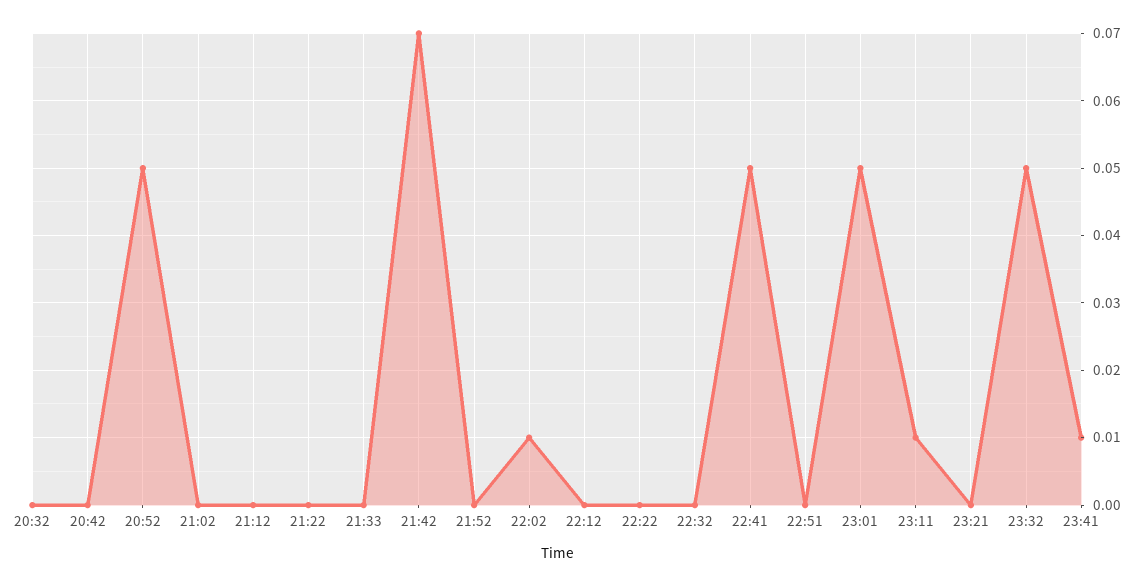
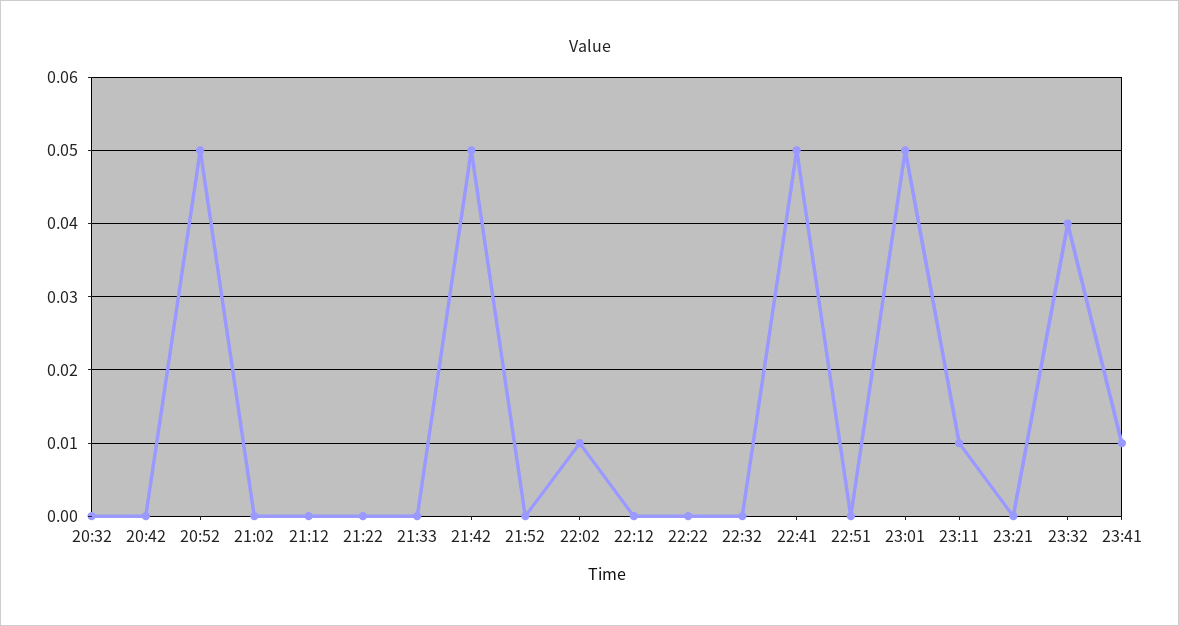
  {
    "20:32": 0,
    "20:42": 0,
    "20:52": 0.05,
    "21:02": 0,
    "21:12": 0,
    "21:22": 0,
    "21:33": 0,
-   "21:42": 0.07,
+   "21:42": 0.05,
    "21:52": 0,
    "22:02": 0.01,
    "22:12": 0,
    "22:22": 0,
    "22:32": 0,
    "22:41": 0.05,
    "22:51": 0,
    "23:01": 0.05,
    "23:11": 0.01,
    "23:21": 0,
-   "23:32": 0.05,
+   "23:32": 0.04,
    "23:41": 0.01
  }

